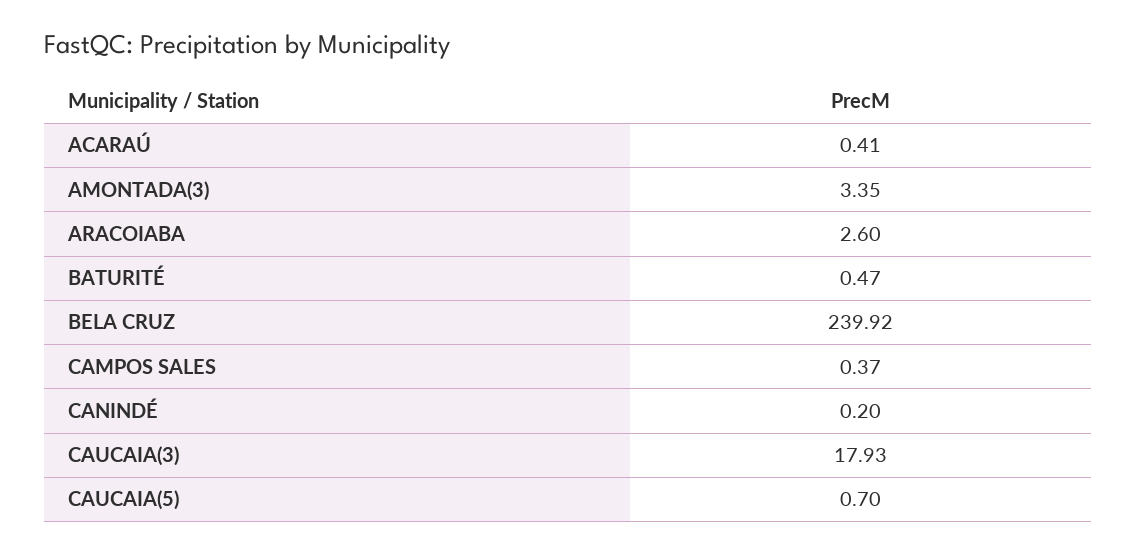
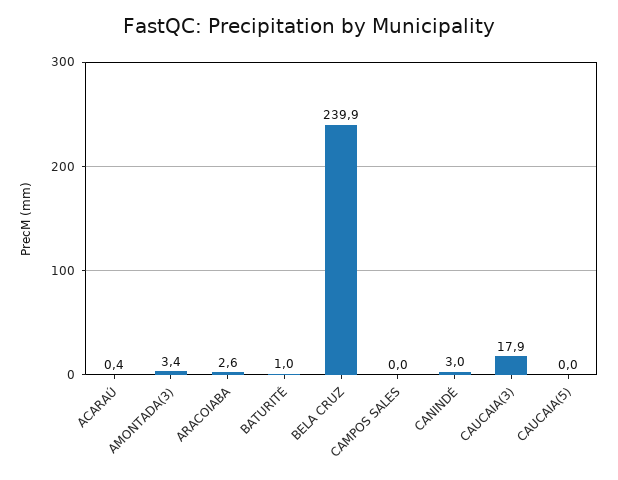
  {
    "ACARAÚ": 0.41,
    "AMONTADA(3)": 3.35,
    "ARACOIABA": 2.6,
-   "BATURITÉ": 0.47,
+   "BATURITÉ": 1,
    "BELA CRUZ": 239.92,
-   "CAMPOS SALES": 0.37,
+   "CAMPOS SALES": 0,
-   "CANINDÉ": 0.2,
+   "CANINDÉ": 3,
    "CAUCAIA(3)": 17.93,
-   "CAUCAIA(5)": 0.7
+   "CAUCAIA(5)": 0
  }

